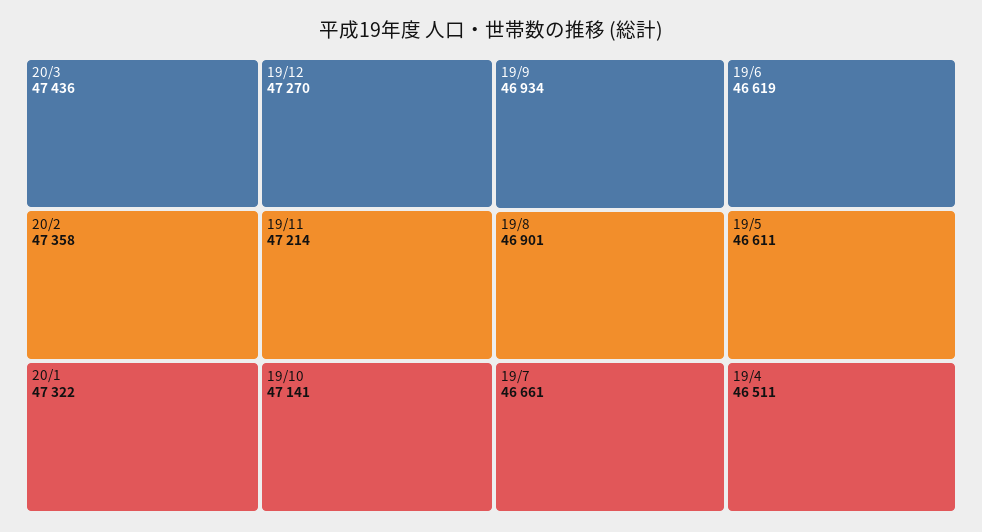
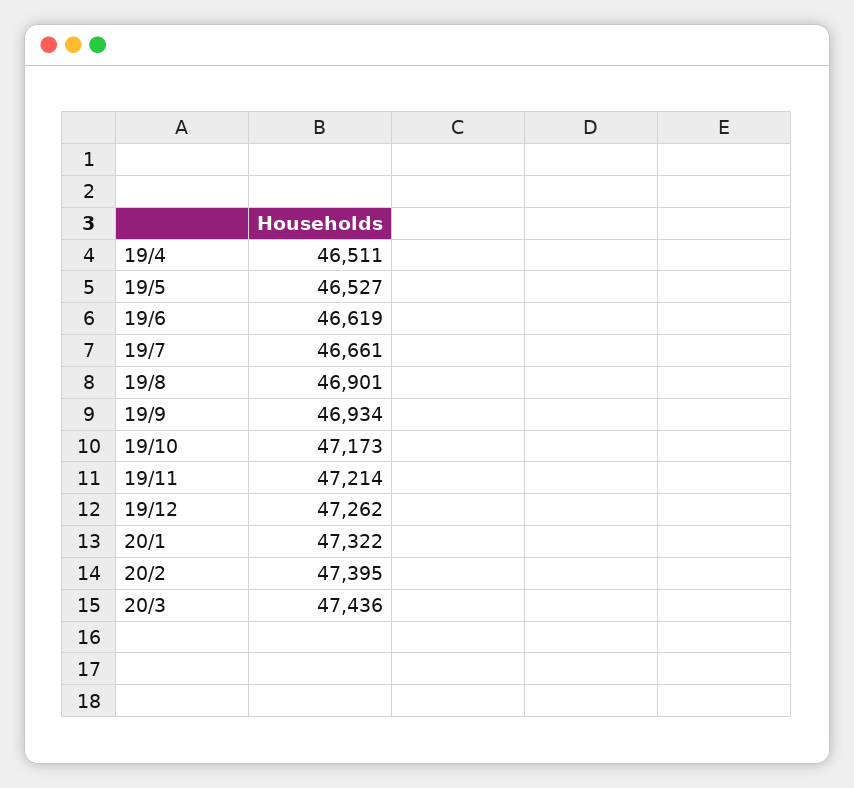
  {
    "20/3": 47436,
-   "20/2": 47358,
+   "20/2": 47395,
    "20/1": 47322,
-   "19/12": 47270,
+   "19/12": 47262,
    "19/11": 47214,
-   "19/10": 47141,
+   "19/10": 47173,
    "19/9": 46934,
    "19/8": 46901,
    "19/7": 46661,
    "19/6": 46619,
-   "19/5": 46611,
+   "19/5": 46527,
    "19/4": 46511
  }

